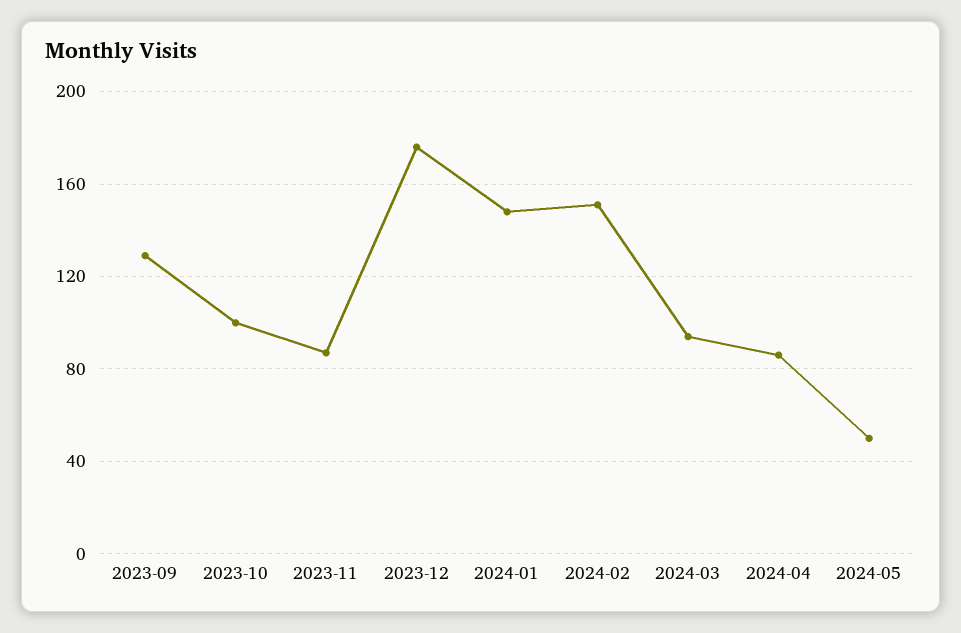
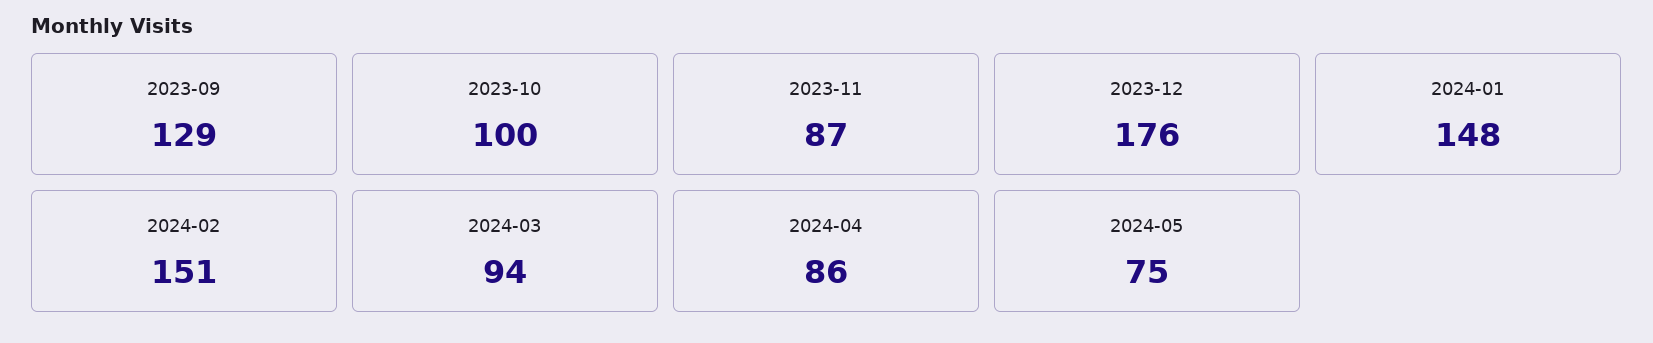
  {
    "2023-09": 129,
    "2023-10": 100,
    "2023-11": 87,
    "2023-12": 176,
    "2024-01": 148,
    "2024-02": 151,
    "2024-03": 94,
    "2024-04": 86,
-   "2024-05": 50
+   "2024-05": 75
  }

